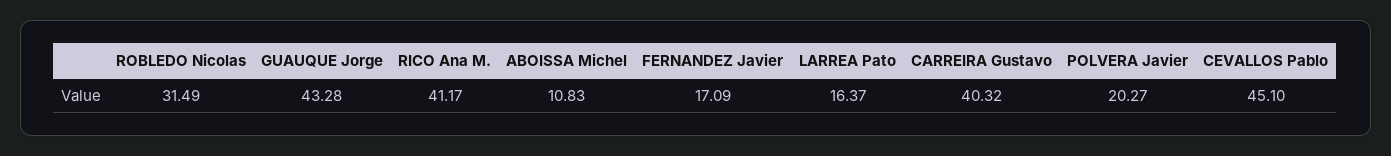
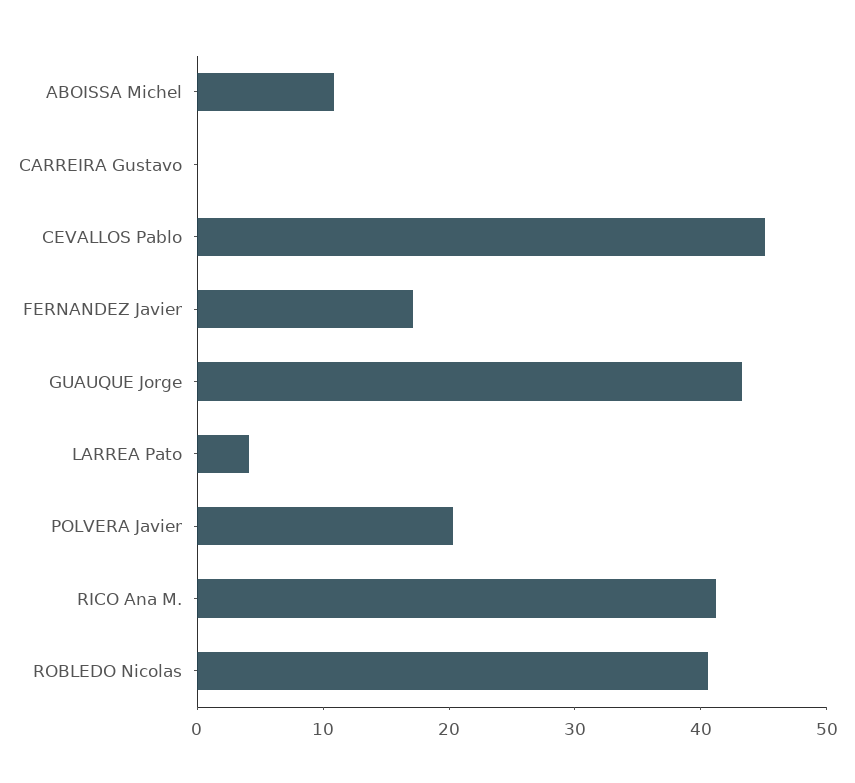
  {
-   "ROBLEDO Nicolas": 31.49,
+   "ROBLEDO Nicolas": 40,
    "GUAUQUE Jorge": 43.28,
    "RICO Ana M.": 41.17,
    "ABOISSA Michel": 10.83,
    "FERNANDEZ Javier": 17.09,
-   "LARREA Pato": 16.37,
+   "LARREA Pato": 4,
-   "CARREIRA Gustavo": 40.32,
+   "CARREIRA Gustavo": 0,
    "POLVERA Javier": 20.27,
    "CEVALLOS Pablo": 45.1
  }

